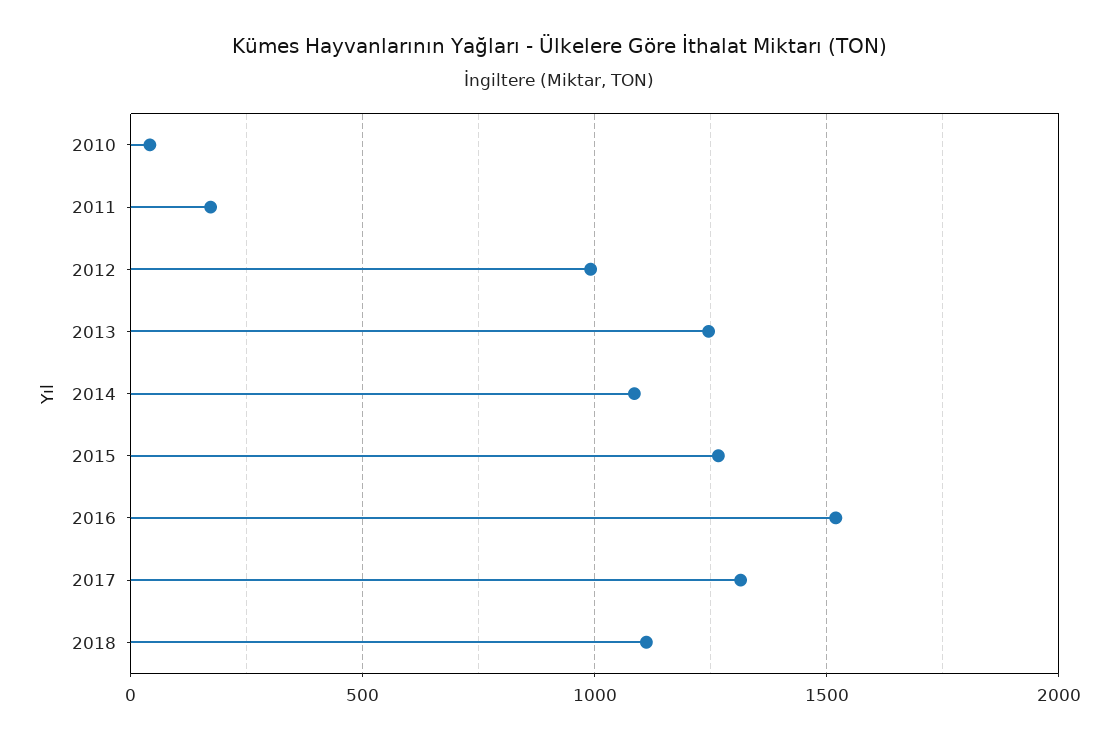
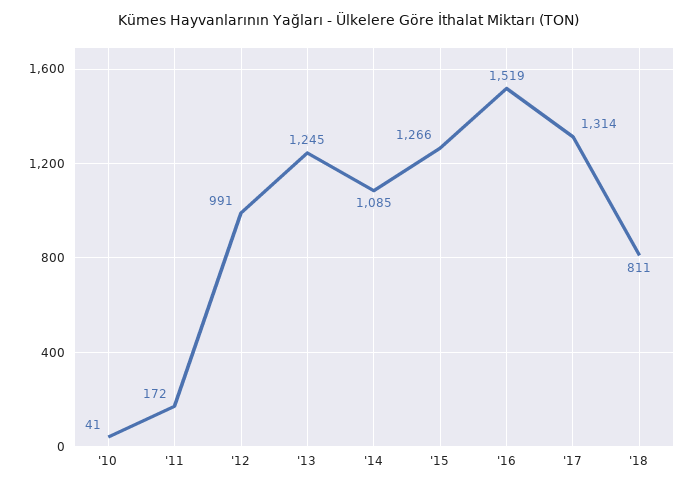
  {
    "2010": 41,
    "2011": 172,
    "2012": 991,
    "2013": 1245,
    "2014": 1085,
    "2015": 1266,
    "2016": 1519,
    "2017": 1314,
-   "2018": 1100
+   "2018": 811
  }

